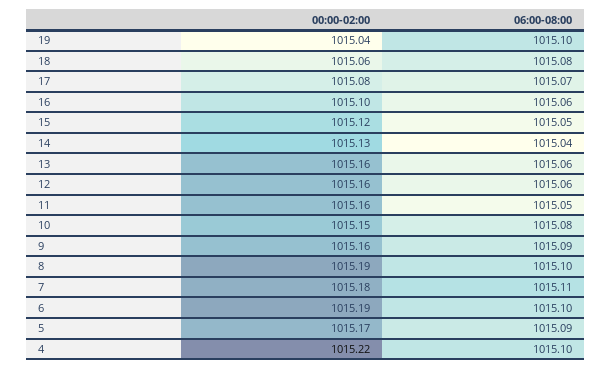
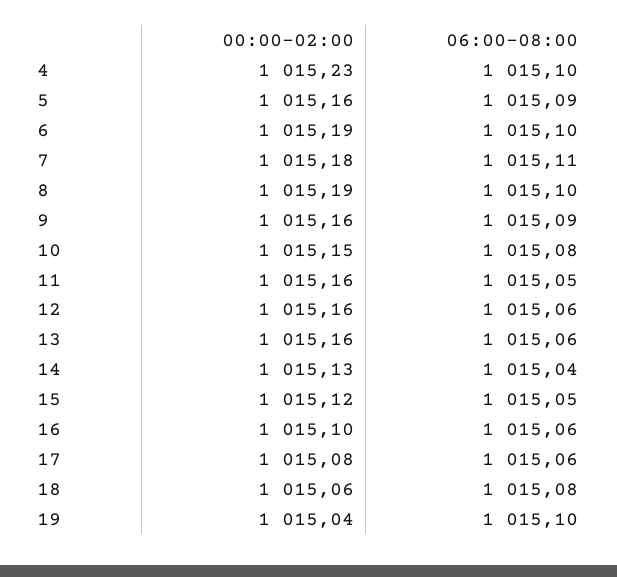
  {
    "00:00-02:00": {
      "19": 1015.04,
      "18": 1015.06,
      "17": 1015.08,
      "16": 1015.1,
      "15": 1015.12,
      "14": 1015.13,
      "13": 1015.16,
      "12": 1015.16,
      "11": 1015.16,
      "10": 1015.15,
      "9": 1015.16,
      "8": 1015.19,
      "7": 1015.18,
      "6": 1015.19,
-     "5": 1015.17,
+     "5": 1015.16,
-     "4": 1015.22
+     "4": 1015.23
    },
    "06:00-08:00": {
      "19": 1015.1,
      "18": 1015.08,
-     "17": 1015.07,
+     "17": 1015.06,
      "16": 1015.06,
      "15": 1015.05,
      "14": 1015.04,
      "13": 1015.06,
      "12": 1015.06,
      "11": 1015.05,
      "10": 1015.08,
      "9": 1015.09,
      "8": 1015.1,
      "7": 1015.11,
      "6": 1015.1,
      "5": 1015.09,
      "4": 1015.1
    }
  }

